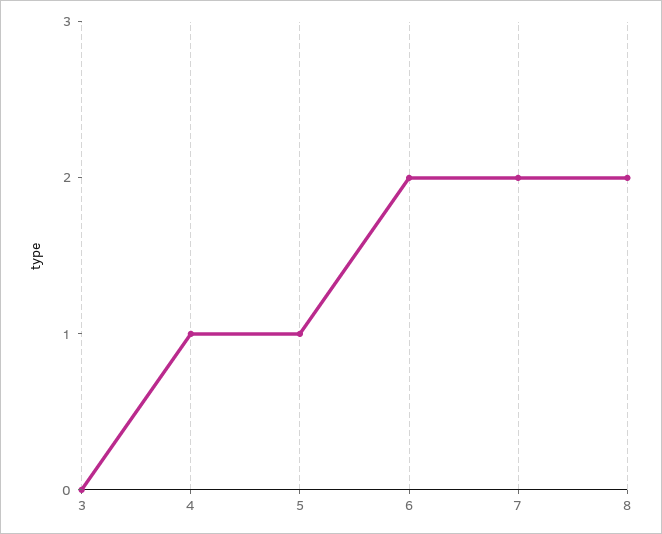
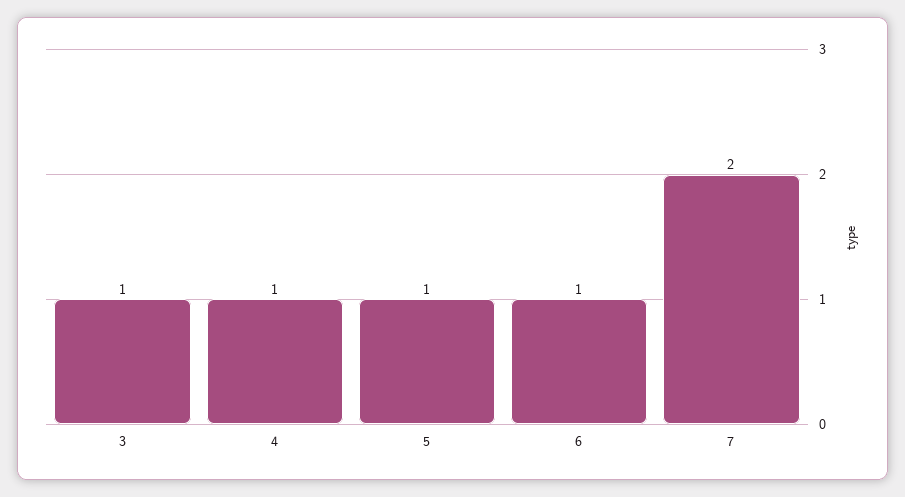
  {
-   "3": 0,
+   "3": 1,
    "4": 1,
    "5": 1,
-   "6": 2,
+   "6": 1,
-   "7": 2,
+   "7": 2
-   "8": 2
  }

